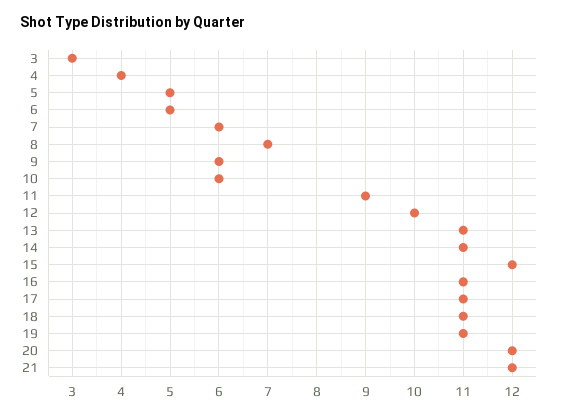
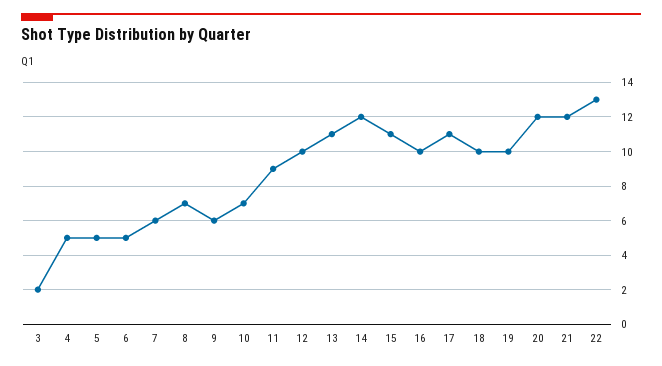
  {
-   "3": 3,
+   "3": 2,
-   "4": 4,
+   "4": 5,
    "5": 5,
    "6": 5,
    "7": 6,
    "8": 7,
    "9": 6,
-   "10": 6,
+   "10": 7,
    "11": 9,
    "12": 10,
    "13": 11,
-   "14": 11,
+   "14": 12,
-   "15": 12,
+   "15": 11,
-   "16": 11,
+   "16": 10,
    "17": 11,
-   "18": 11,
+   "18": 10,
-   "19": 11,
+   "19": 10,
    "20": 12,
-   "21": 12
+   "21": 12,
+   "22": 13
  }

